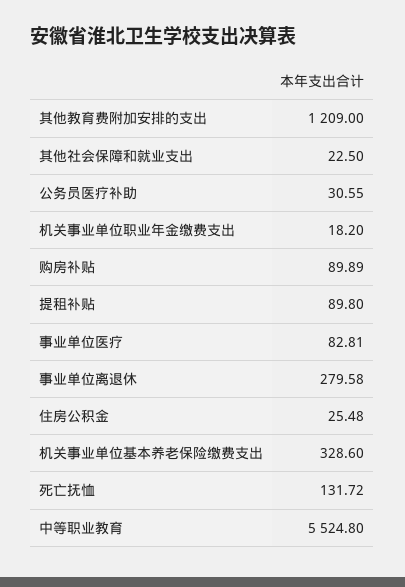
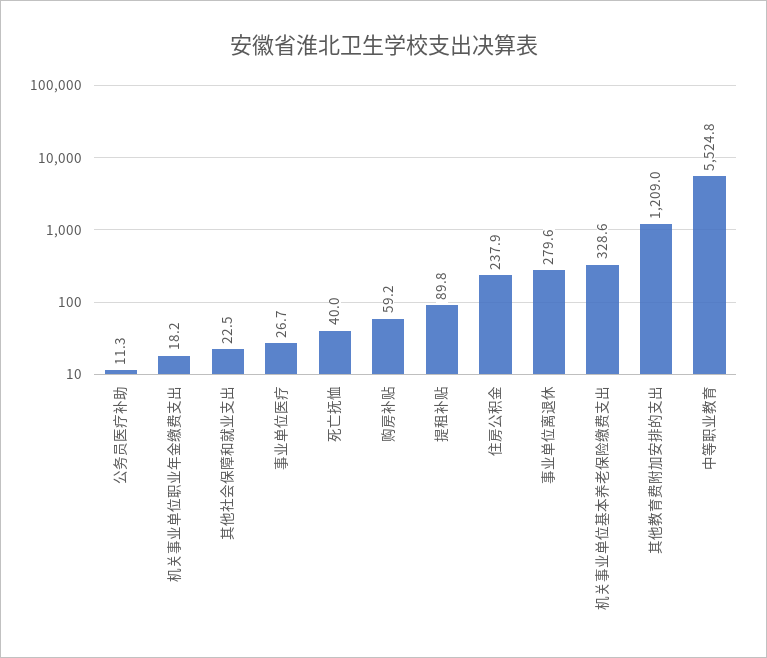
  {
    "其他教育费附加安排的支出": 1209,
    "其他社会保障和就业支出": 22.5,
-   "公务员医疗补助": 30.55,
+   "公务员医疗补助": 11.3,
    "机关事业单位职业年金缴费支出": 18.2,
-   "购房补贴": 89.89,
+   "购房补贴": 59.2,
    "提租补贴": 89.8,
-   "事业单位医疗": 82.81,
+   "事业单位医疗": 26.7,
    "事业单位离退休": 279.58,
-   "住房公积金": 25.48,
+   "住房公积金": 237.9,
    "机关事业单位基本养老保险缴费支出": 328.6,
-   "死亡抚恤": 131.72,
+   "死亡抚恤": 40,
    "中等职业教育": 5524.8
  }

